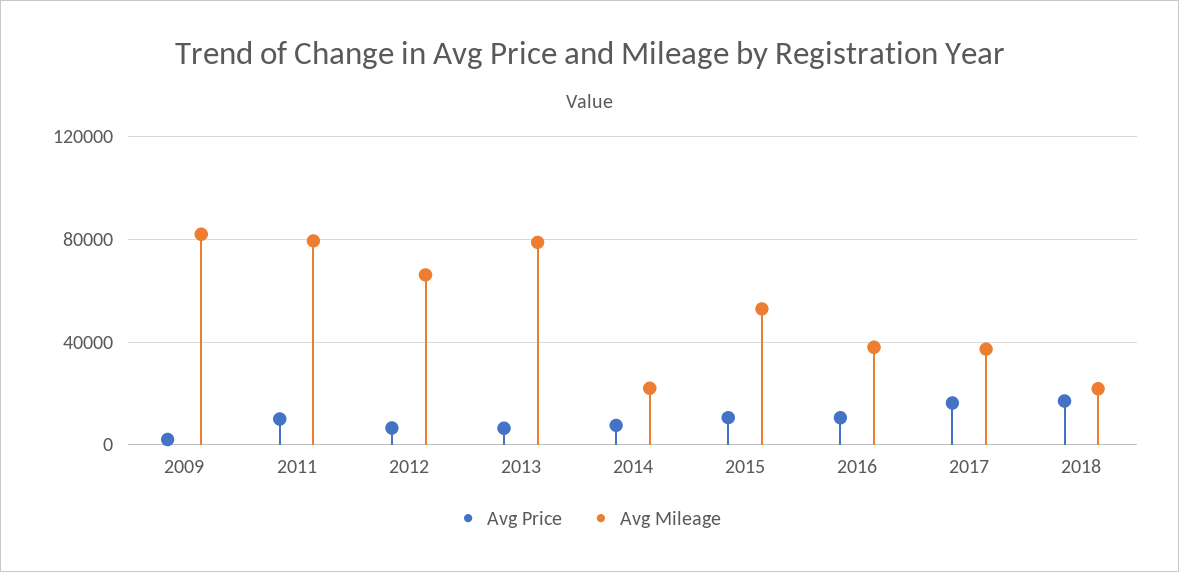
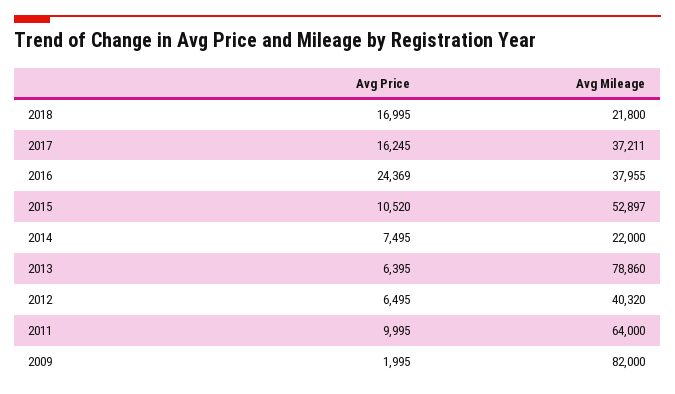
  {
    "Avg Price": {
      "2009": 1995,
      "2011": 9995,
      "2012": 6495,
      "2013": 6395,
      "2014": 7495,
      "2015": 10520,
-     "2016": 10000,
+     "2016": 24369,
      "2017": 16245,
      "2018": 16995
    },
    "Avg Mileage": {
      "2009": 82000,
-     "2011": 80000,
+     "2011": 64000,
-     "2012": 65000,
+     "2012": 40320,
      "2013": 78860,
      "2014": 22000,
      "2015": 52897,
      "2016": 37955,
      "2017": 37211,
      "2018": 21800
    }
  }

